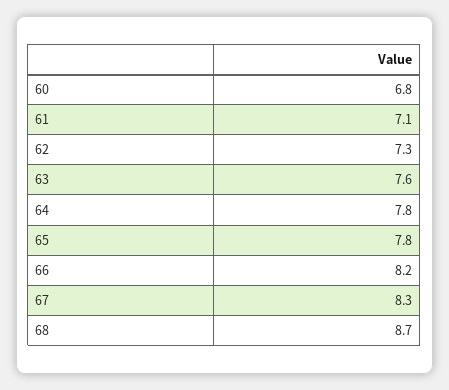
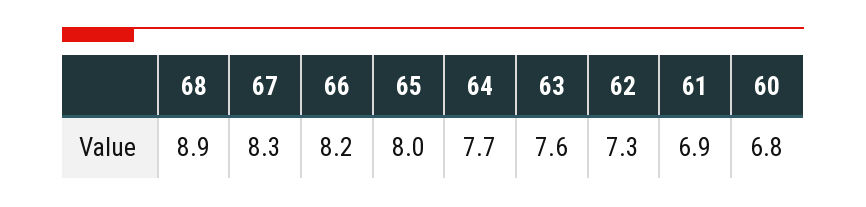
  {
    "60": 6.8,
-   "61": 7.1,
+   "61": 6.9,
    "62": 7.3,
    "63": 7.6,
-   "64": 7.8,
+   "64": 7.7,
-   "65": 7.8,
+   "65": 8,
    "66": 8.2,
    "67": 8.3,
-   "68": 8.7
+   "68": 8.9
  }

